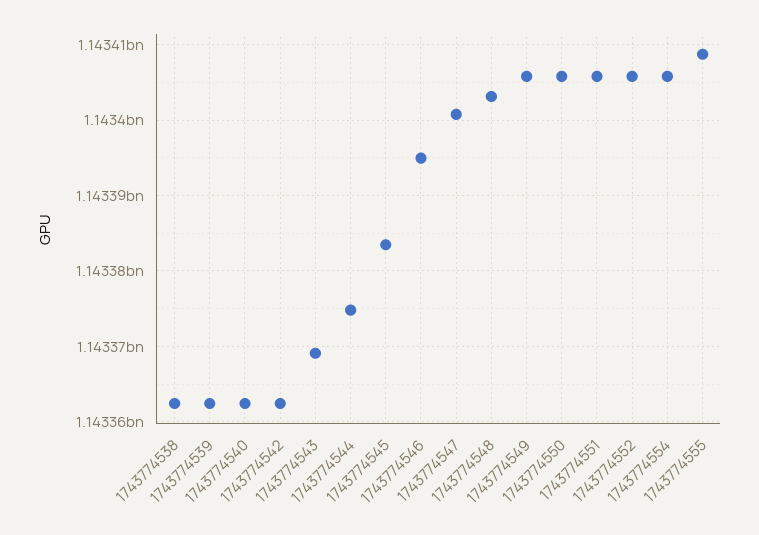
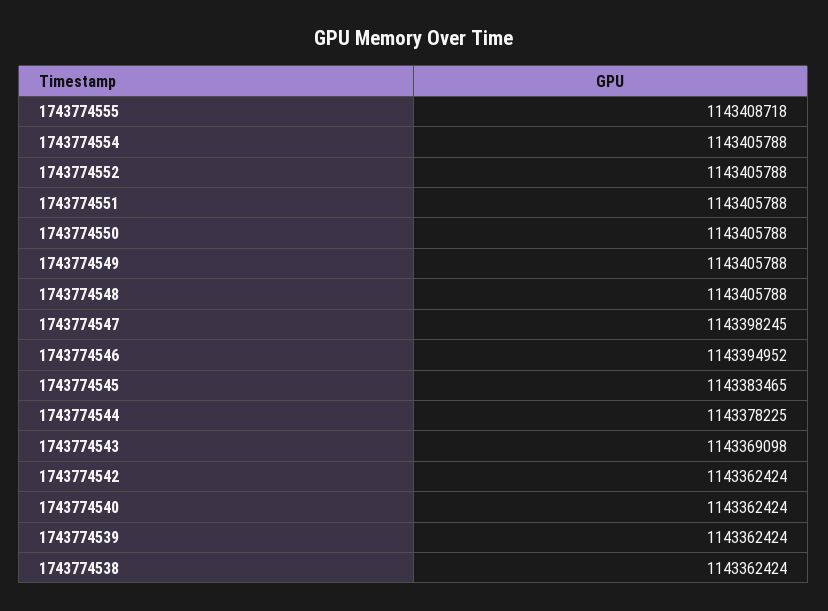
  {
    "1743774538": 1143362424,
    "1743774539": 1143362424,
    "1743774540": 1143362424,
    "1743774542": 1143362424,
    "1743774543": 1143369098,
-   "1743774544": 1143375000,
+   "1743774544": 1143378225,
    "1743774545": 1143383465,
    "1743774546": 1143394952,
-   "1743774547": 1143401000,
+   "1743774547": 1143398245,
-   "1743774548": 1143403000,
+   "1743774548": 1143405788,
    "1743774549": 1143405788,
    "1743774550": 1143405788,
    "1743774551": 1143405788,
    "1743774552": 1143405788,
    "1743774554": 1143405788,
    "1743774555": 1143408718
  }

